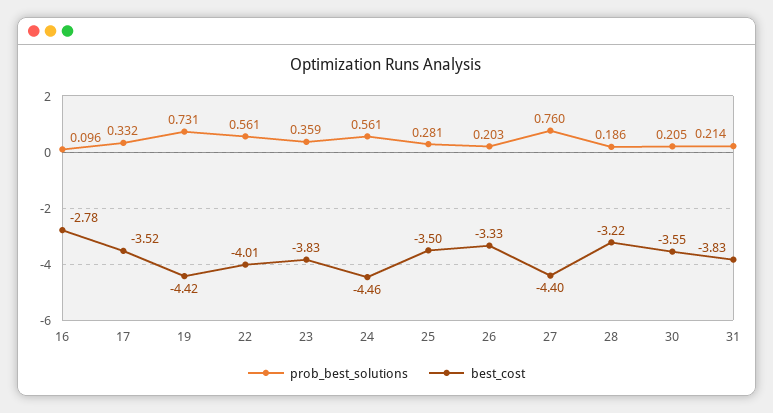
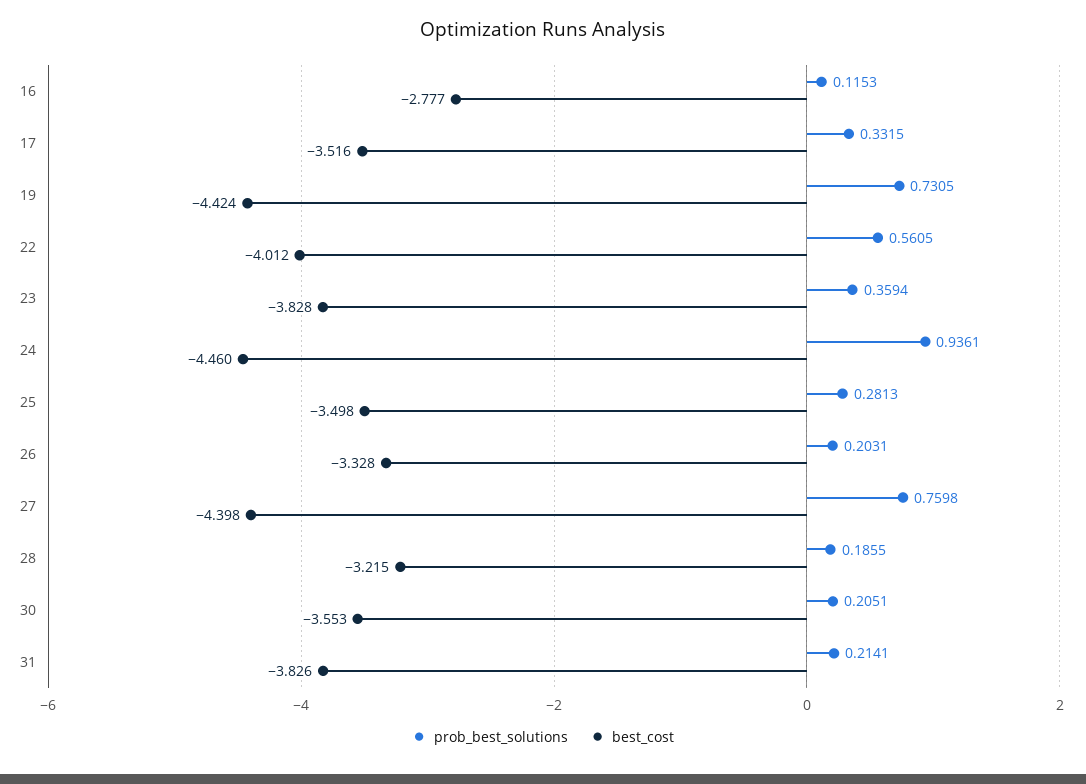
  {
    "prob_best_solutions": {
-     "16": 0.096,
+     "16": 0.1153,
      "17": 0.3315,
      "19": 0.7305,
      "22": 0.5605,
      "23": 0.3594,
-     "24": 0.561,
+     "24": 0.9361,
      "25": 0.2813,
      "26": 0.2031,
      "27": 0.7598,
      "28": 0.1855,
      "30": 0.2051,
      "31": 0.2141
    },
    "best_cost": {
      "16": -2.777,
      "17": -3.516,
      "19": -4.424,
      "22": -4.012,
      "23": -3.828,
      "24": -4.46,
      "25": -3.498,
      "26": -3.328,
      "27": -4.398,
      "28": -3.215,
      "30": -3.553,
      "31": -3.826
    }
  }

